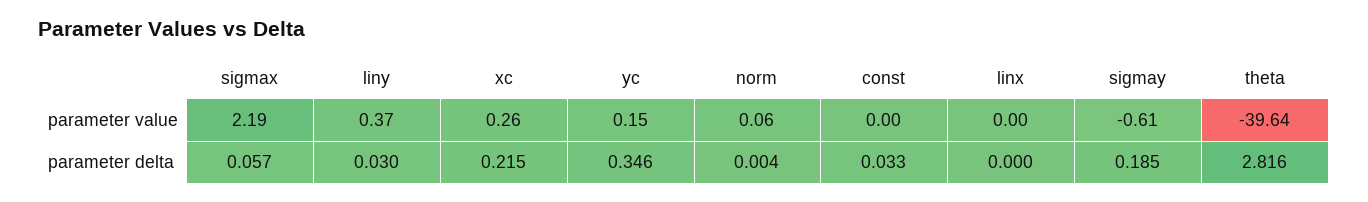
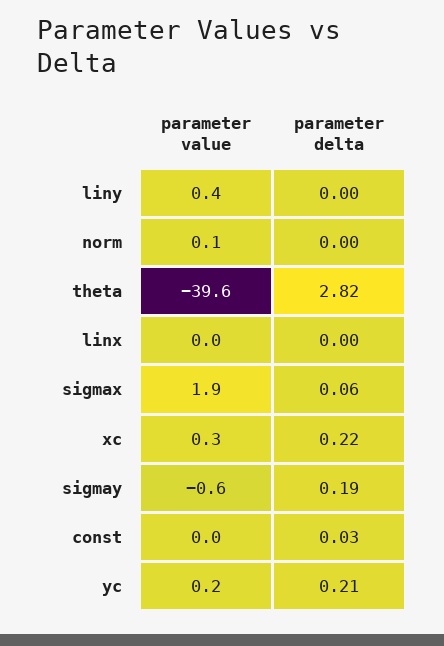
  {
    "sigmax": {
-     "parameter value": 2.19,
+     "parameter value": 1.9,
      "parameter delta": 0.057
    },
    "liny": {
      "parameter value": 0.37,
-     "parameter delta": 0.03
+     "parameter delta": 0
    },
    "xc": {
      "parameter value": 0.26,
      "parameter delta": 0.215
    },
    "yc": {
      "parameter value": 0.15,
-     "parameter delta": 0.346
+     "parameter delta": 0.21
    },
    "norm": {
      "parameter value": 0.06,
      "parameter delta": 0.004
    },
    "const": {
      "parameter value": 0,
      "parameter delta": 0.033
    },
    "linx": {
      "parameter value": 0,
      "parameter delta": 0
    },
    "sigmay": {
      "parameter value": -0.61,
      "parameter delta": 0.185
    },
    "theta": {
      "parameter value": -39.64,
      "parameter delta": 2.816
    }
  }

